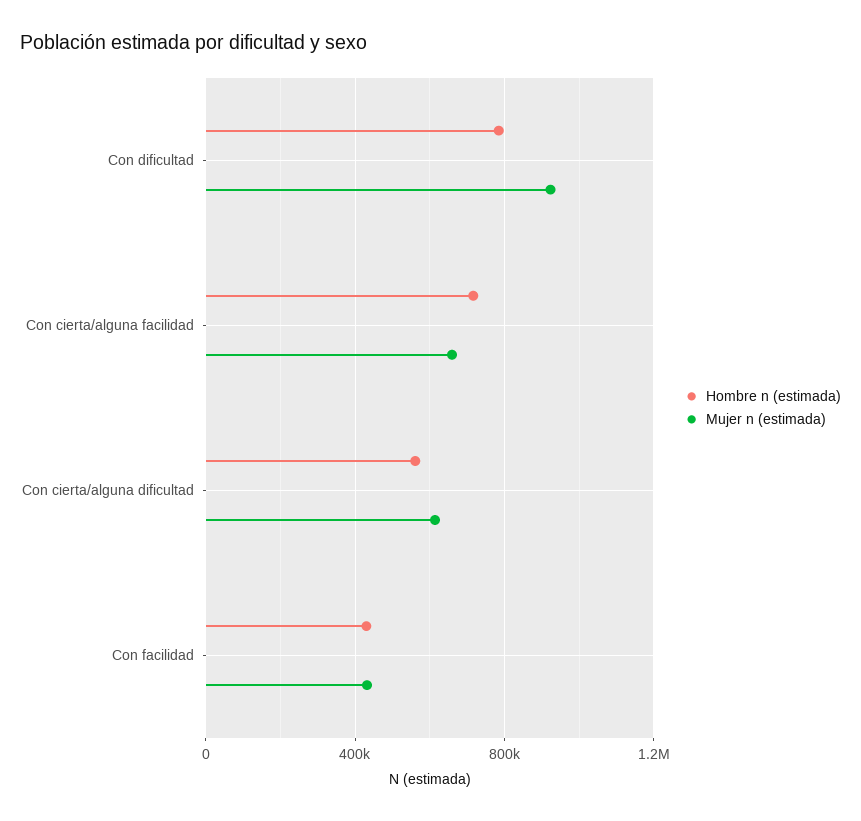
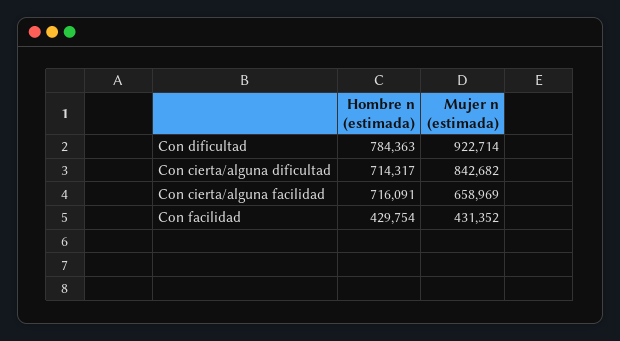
  {
    "Hombre n (estimada)": {
      "Con dificultad": 784363,
      "Con cierta/alguna facilidad": 716091,
-     "Con cierta/alguna dificultad": 550000,
+     "Con cierta/alguna dificultad": 714317,
      "Con facilidad": 429754
    },
    "Mujer n (estimada)": {
      "Con dificultad": 922714,
      "Con cierta/alguna facilidad": 658969,
-     "Con cierta/alguna dificultad": 600000,
+     "Con cierta/alguna dificultad": 842682,
      "Con facilidad": 431352
    }
  }

